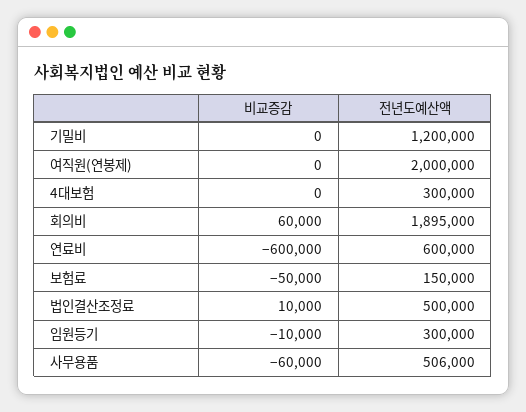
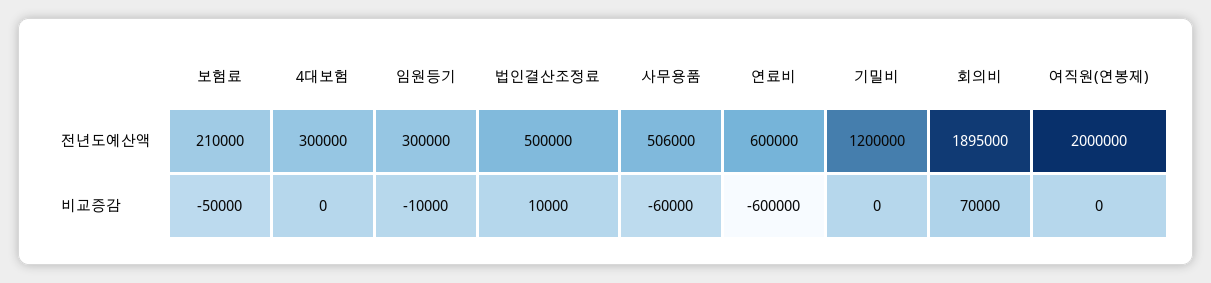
  {
    "비교증감": {
      "기밀비": 0,
      "여직원(연봉제)": 0,
      "4대보험": 0,
-     "회의비": 60000,
+     "회의비": 70000,
      "연료비": -600000,
      "보험료": -50000,
      "법인결산조정료": 10000,
      "임원등기": -10000,
      "사무용품": -60000
    },
    "전년도예산액": {
      "기밀비": 1200000,
      "여직원(연봉제)": 2000000,
      "4대보험": 300000,
      "회의비": 1895000,
      "연료비": 600000,
-     "보험료": 150000,
+     "보험료": 210000,
      "법인결산조정료": 500000,
      "임원등기": 300000,
      "사무용품": 506000
    }
  }

